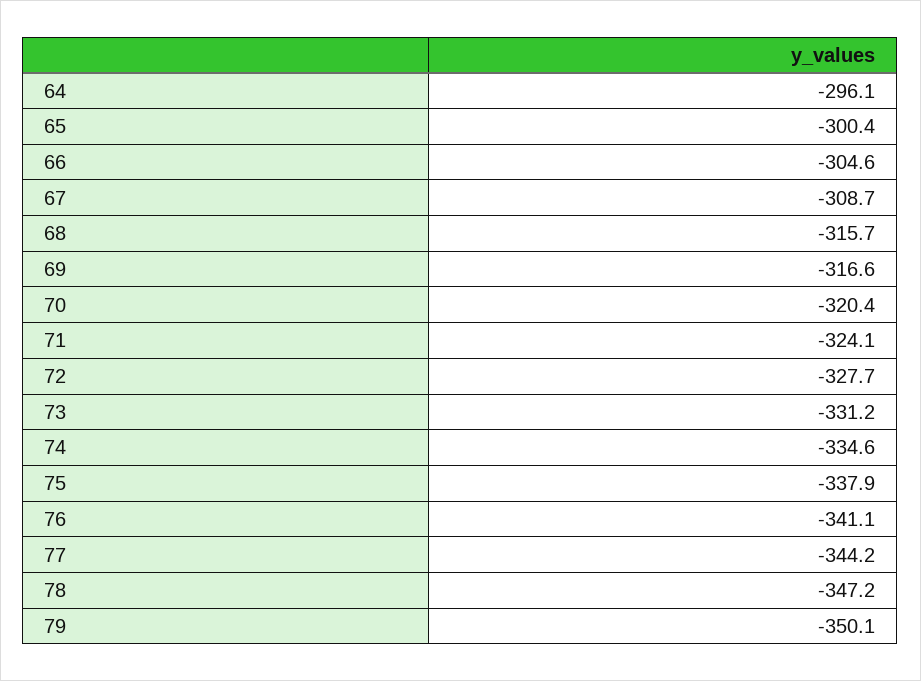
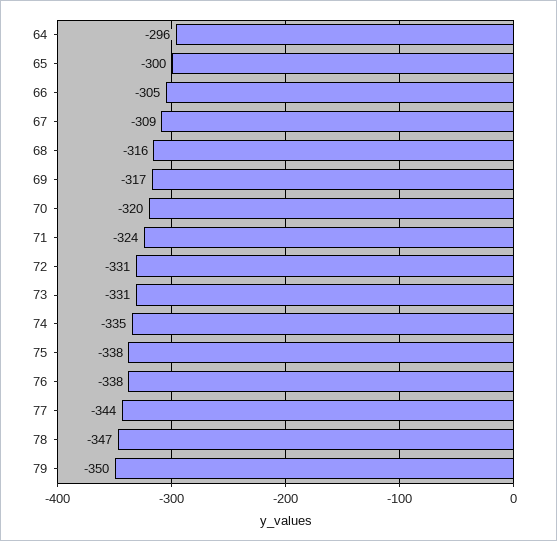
  {
    "64": -296.1,
    "65": -300.4,
    "66": -304.6,
    "67": -308.7,
    "68": -315.7,
    "69": -316.6,
    "70": -320.4,
    "71": -324.1,
-   "72": -327.7,
+   "72": -331,
    "73": -331.2,
    "74": -334.6,
    "75": -337.9,
-   "76": -341.1,
+   "76": -338,
    "77": -344.2,
    "78": -347.2,
    "79": -350.1
  }

